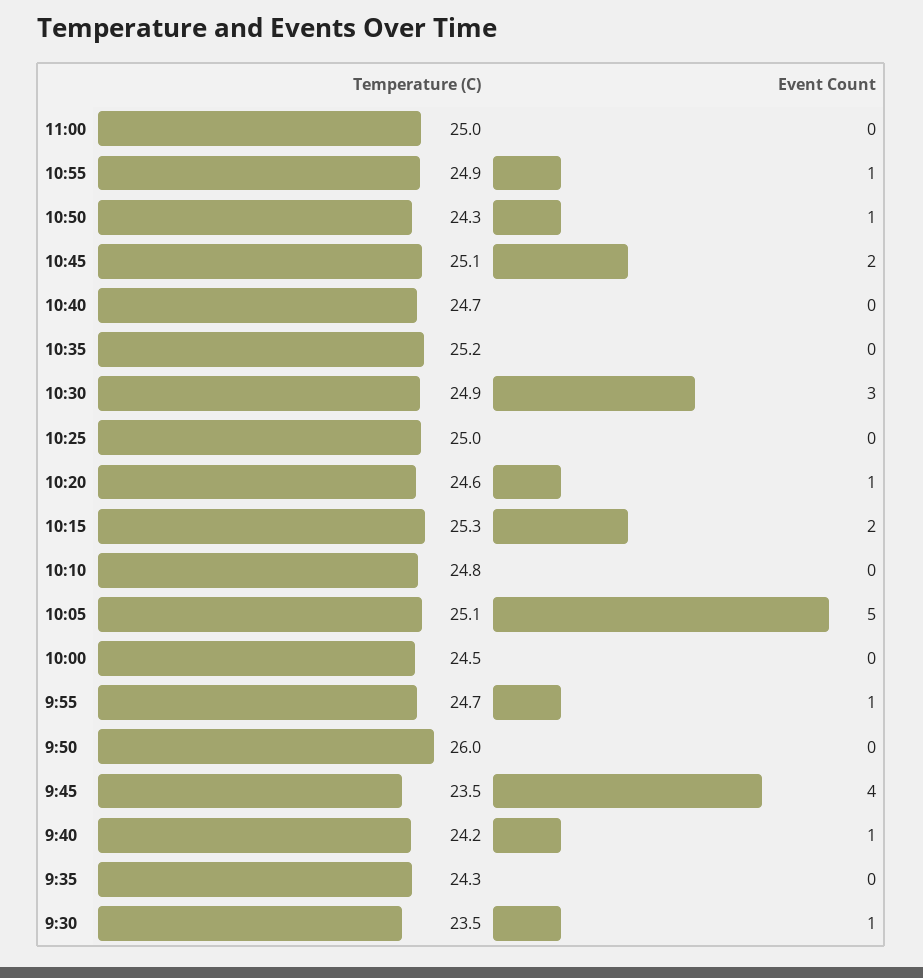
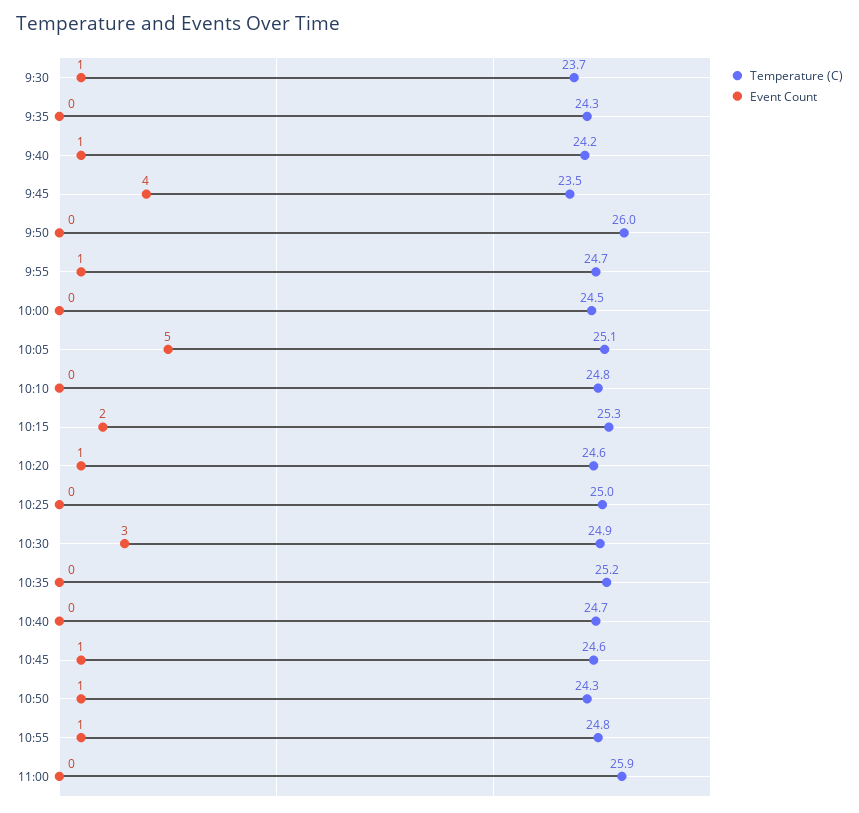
  {
    "Temperature (C)": {
-     "11:00": 25,
+     "11:00": 25.9,
-     "10:55": 24.9,
+     "10:55": 24.8,
      "10:50": 24.3,
-     "10:45": 25.1,
+     "10:45": 24.6,
      "10:40": 24.7,
      "10:35": 25.2,
      "10:30": 24.9,
      "10:25": 25,
      "10:20": 24.6,
      "10:15": 25.3,
      "10:10": 24.8,
      "10:05": 25.1,
      "10:00": 24.5,
      "9:55": 24.7,
      "9:50": 26,
      "9:45": 23.5,
      "9:40": 24.2,
      "9:35": 24.3,
-     "9:30": 23.5
+     "9:30": 23.7
    },
    "Event Count": {
      "11:00": 0,
      "10:55": 1,
      "10:50": 1,
-     "10:45": 2,
+     "10:45": 1,
      "10:40": 0,
      "10:35": 0,
      "10:30": 3,
      "10:25": 0,
      "10:20": 1,
      "10:15": 2,
      "10:10": 0,
      "10:05": 5,
      "10:00": 0,
      "9:55": 1,
      "9:50": 0,
      "9:45": 4,
      "9:40": 1,
      "9:35": 0,
      "9:30": 1
    }
  }

